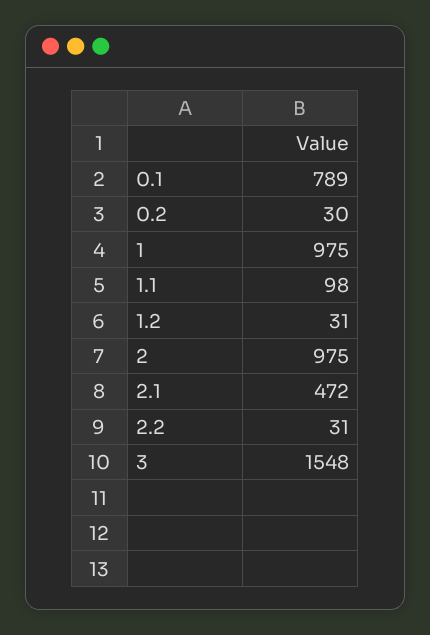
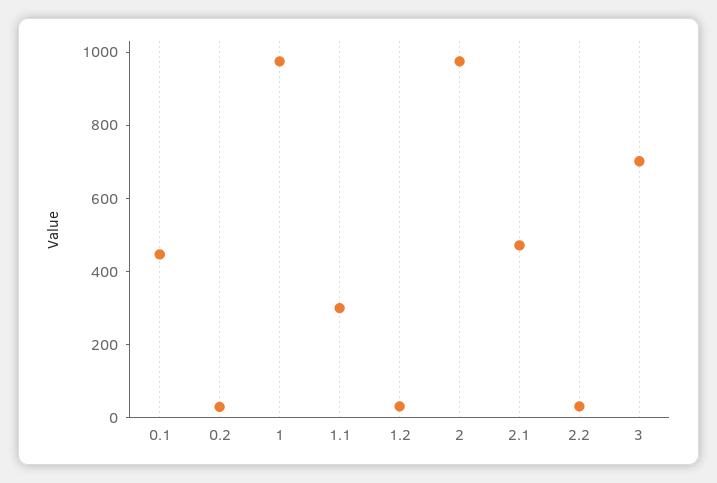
  {
-   "0.1": 789,
+   "0.1": 450,
    "0.2": 30,
    "1": 975,
-   "1.1": 98,
+   "1.1": 300,
    "1.2": 31,
    "2": 975,
    "2.1": 472,
    "2.2": 31,
-   "3": 1548
+   "3": 700
  }

